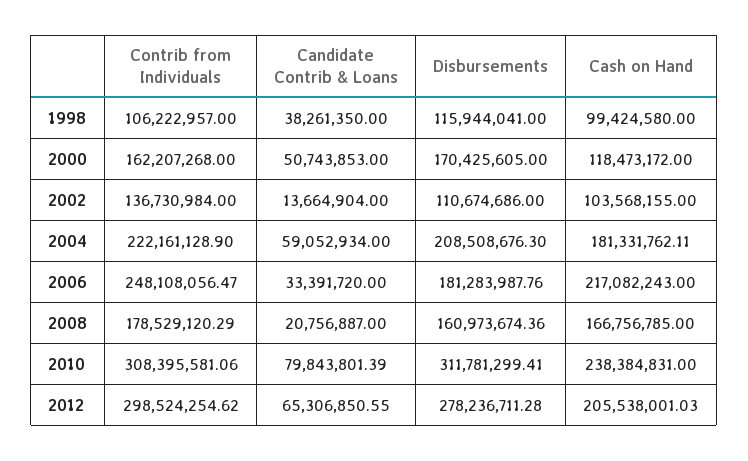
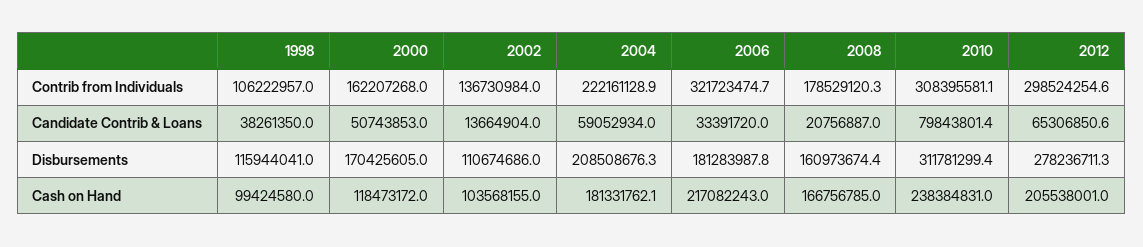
  {
    "Contrib from Individuals": {
      "1998": 106222957,
      "2000": 162207268,
      "2002": 136730984,
      "2004": 222161128.9,
-     "2006": 248108056.47,
+     "2006": 321723474.7,
      "2008": 178529120.29,
      "2010": 308395581.06,
      "2012": 298524254.62
    },
    "Candidate Contrib & Loans": {
      "1998": 38261350,
      "2000": 50743853,
      "2002": 13664904,
      "2004": 59052934,
      "2006": 33391720,
      "2008": 20756887,
      "2010": 79843801.39,
      "2012": 65306850.55
    },
    "Disbursements": {
      "1998": 115944041,
      "2000": 170425605,
      "2002": 110674686,
      "2004": 208508676.3,
      "2006": 181283987.76,
      "2008": 160973674.36,
      "2010": 311781299.41,
      "2012": 278236711.28
    },
    "Cash on Hand": {
      "1998": 99424580,
      "2000": 118473172,
      "2002": 103568155,
      "2004": 181331762.11,
      "2006": 217082243,
      "2008": 166756785,
      "2010": 238384831,
      "2012": 205538001.03
    }
  }

